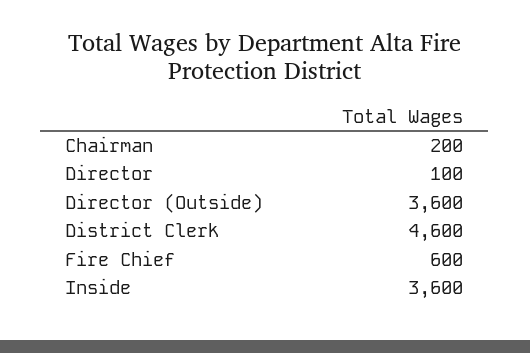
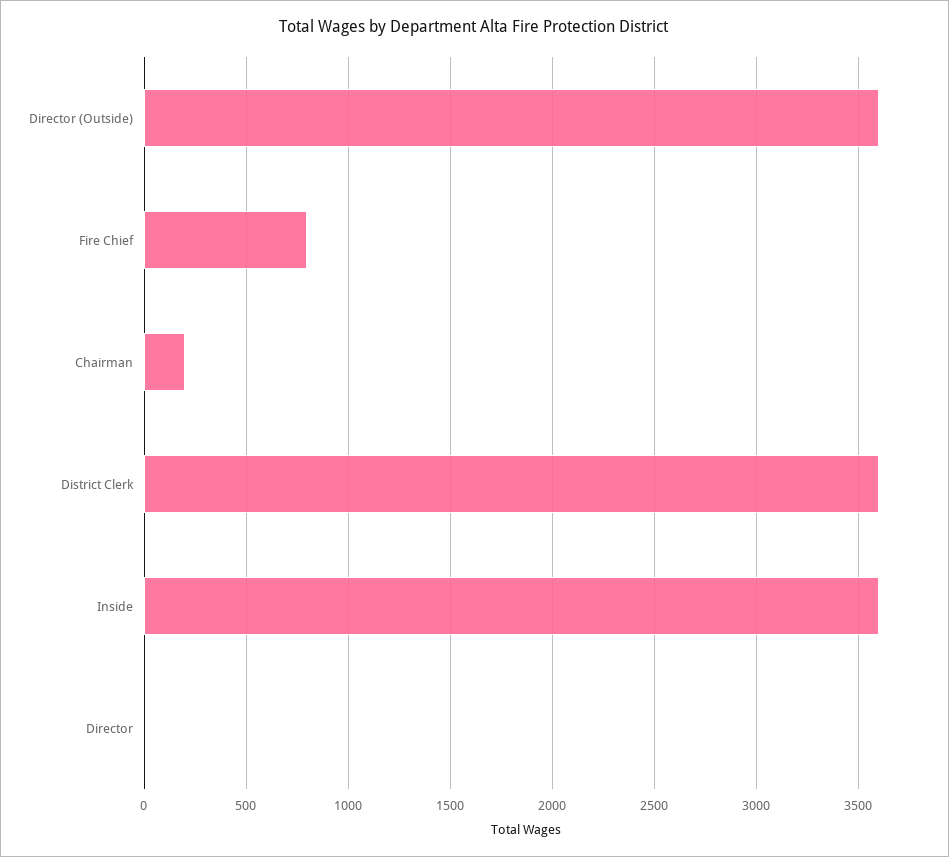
  {
    "Chairman": 200,
-   "Director": 100,
+   "Director": 0,
    "Director (Outside)": 3600,
-   "District Clerk": 4600,
+   "District Clerk": 3600,
-   "Fire Chief": 600,
+   "Fire Chief": 800,
    "Inside": 3600
  }

